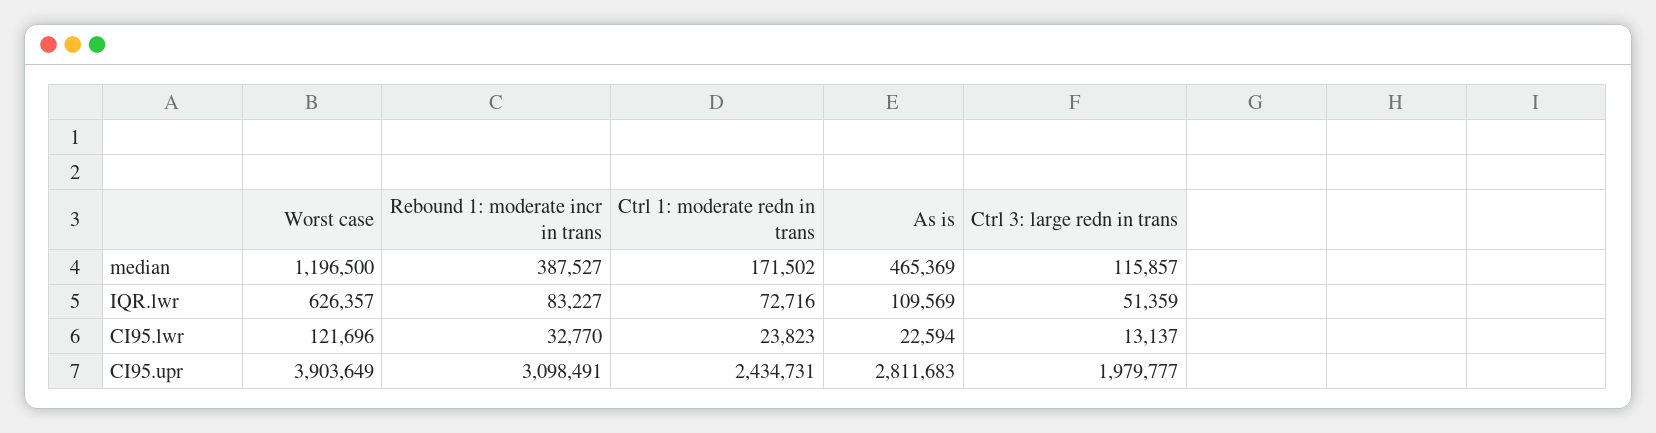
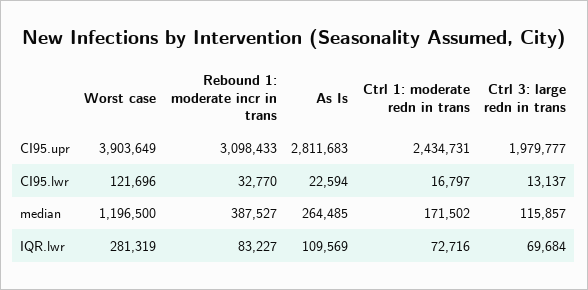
  {
    "Worst case": {
      "median": 1196500,
-     "IQR.lwr": 626357,
+     "IQR.lwr": 281319,
      "CI95.lwr": 121696,
      "CI95.upr": 3903649
    },
    "Rebound 1: moderate incr in trans": {
      "median": 387527,
      "IQR.lwr": 83227,
      "CI95.lwr": 32770,
-     "CI95.upr": 3098491
+     "CI95.upr": 3098433
    },
    "Ctrl 1: moderate redn in trans": {
      "median": 171502,
      "IQR.lwr": 72716,
-     "CI95.lwr": 23823,
+     "CI95.lwr": 16797,
      "CI95.upr": 2434731
    },
    "As is": {
-     "median": 465369,
+     "median": 264485,
      "IQR.lwr": 109569,
      "CI95.lwr": 22594,
      "CI95.upr": 2811683
    },
    "Ctrl 3: large redn in trans": {
      "median": 115857,
-     "IQR.lwr": 51359,
+     "IQR.lwr": 69684,
      "CI95.lwr": 13137,
      "CI95.upr": 1979777
    }
  }

